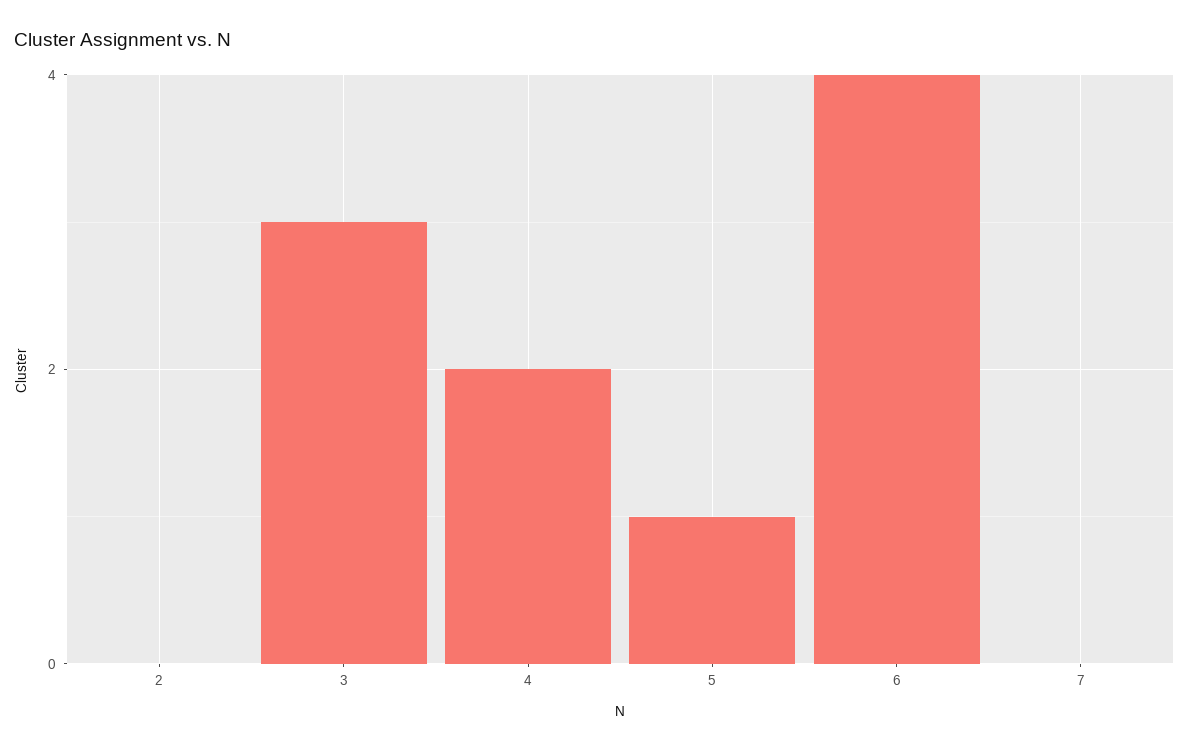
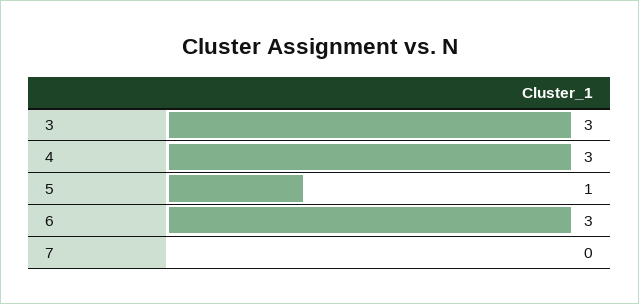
  {
-   "2": 0,
    "3": 3,
-   "4": 2,
+   "4": 3,
    "5": 1,
-   "6": 4,
+   "6": 3,
    "7": 0
  }

